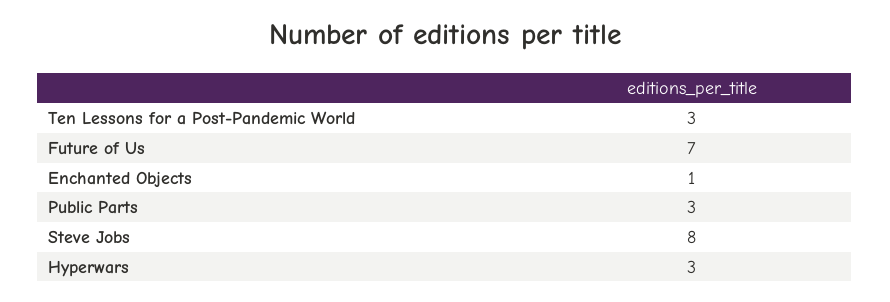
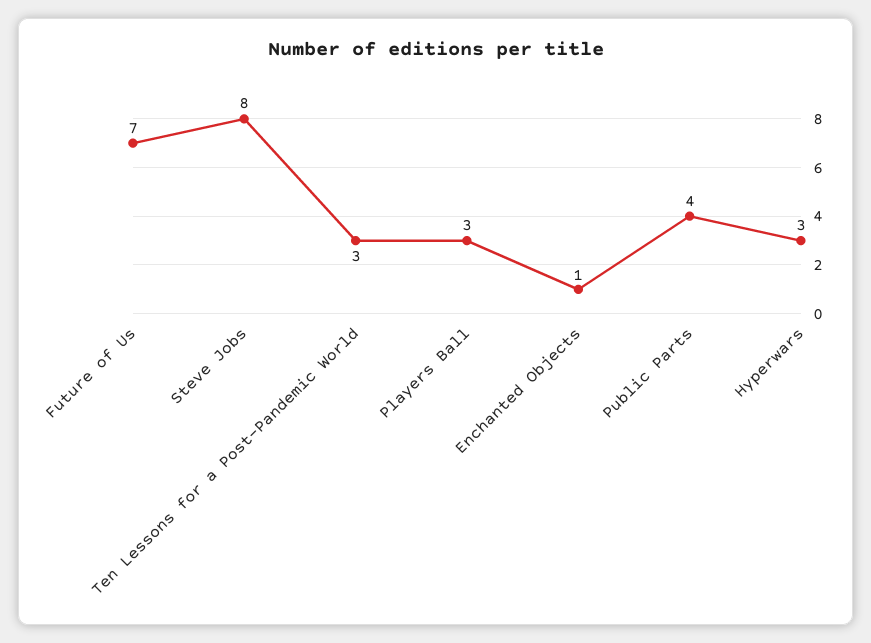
  {
    "Ten Lessons for a Post-Pandemic World": 3,
    "Future of Us": 7,
    "Enchanted Objects": 1,
-   "Public Parts": 3,
+   "Public Parts": 4,
    "Steve Jobs": 8,
-   "Hyperwars": 3
+   "Hyperwars": 3,
+   "Players Ball": 3
  }

